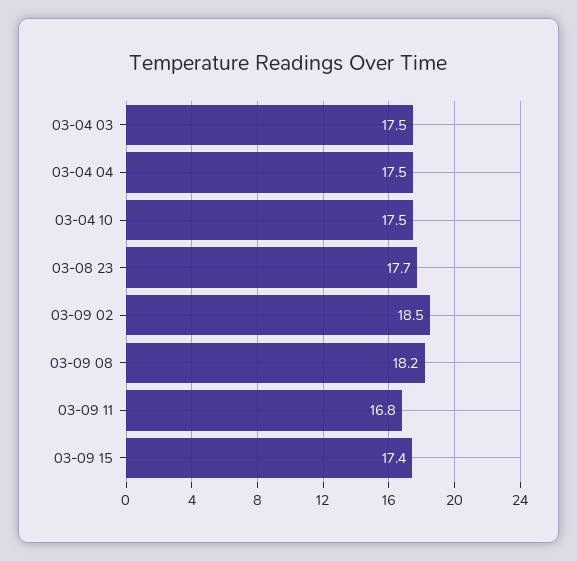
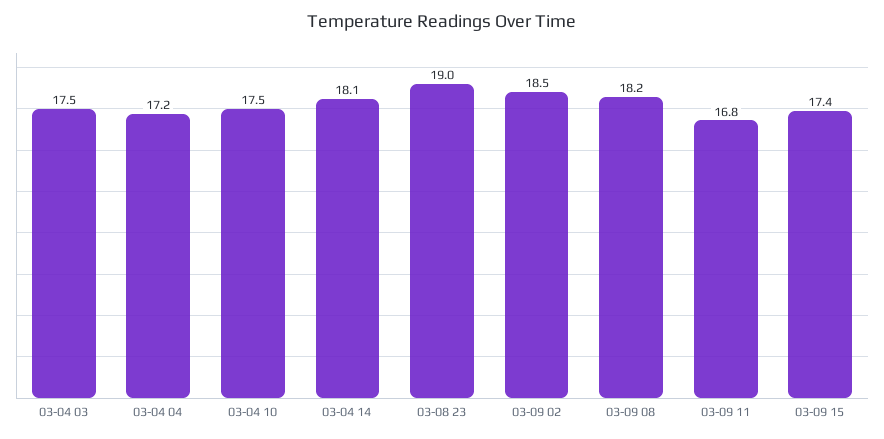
  {
    "03-04 03": 17.5,
-   "03-04 04": 17.5,
+   "03-04 04": 17.2,
    "03-04 10": 17.5,
-   "03-08 23": 17.7,
+   "03-08 23": 19,
    "03-09 02": 18.5,
    "03-09 08": 18.2,
    "03-09 11": 16.8,
-   "03-09 15": 17.4
+   "03-09 15": 17.4,
+   "03-04 14": 18.1
  }

